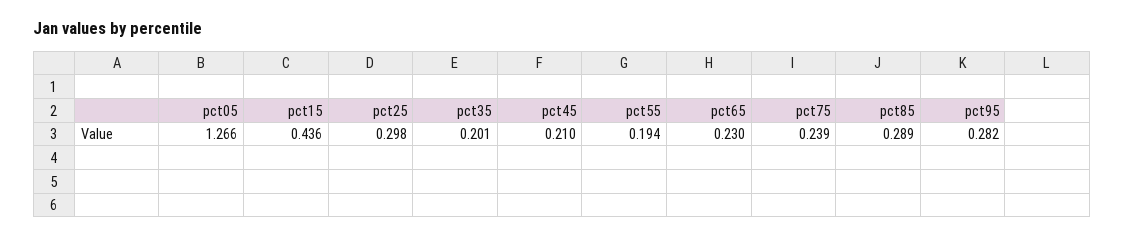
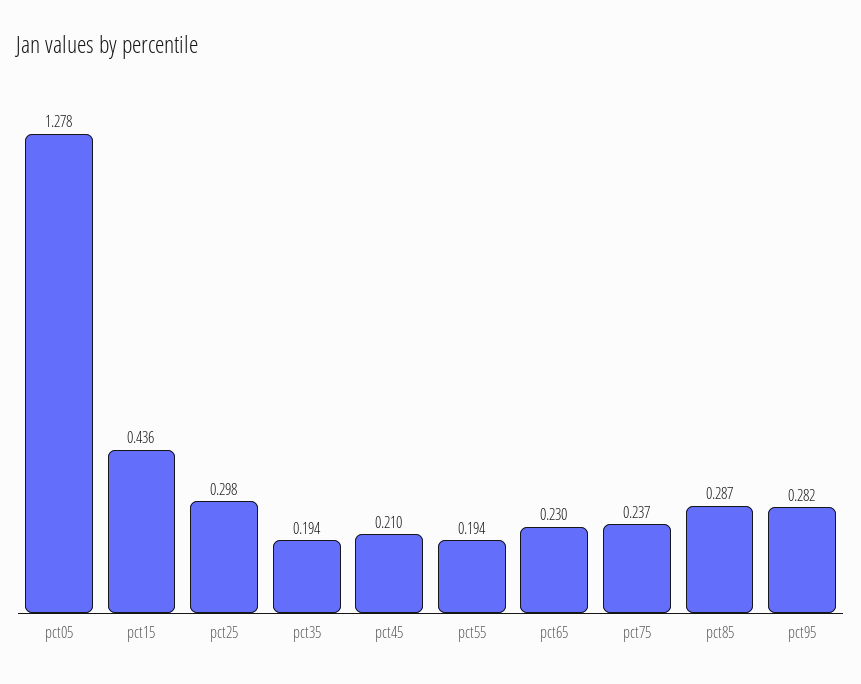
  {
-   "pct05": 1.266,
+   "pct05": 1.278,
    "pct15": 0.436,
    "pct25": 0.298,
-   "pct35": 0.201,
+   "pct35": 0.194,
    "pct45": 0.21,
    "pct55": 0.194,
    "pct65": 0.23,
-   "pct75": 0.239,
+   "pct75": 0.237,
-   "pct85": 0.289,
+   "pct85": 0.287,
    "pct95": 0.282
  }

